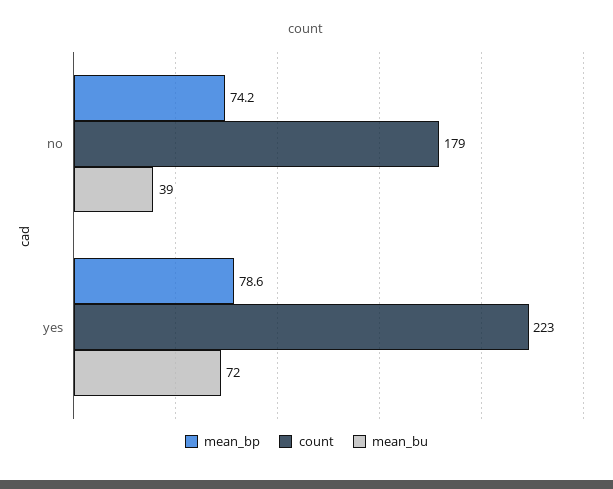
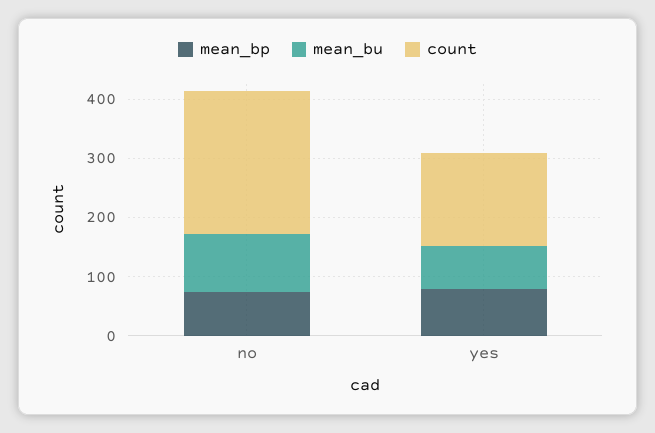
  {
    "mean_bp": {
      "no": 74.2,
      "yes": 78.6
    },
    "count": {
-     "no": 179,
+     "no": 240,
-     "yes": 223
+     "yes": 160
    },
    "mean_bu": {
-     "no": 39,
+     "no": 100,
      "yes": 72
    }
  }

